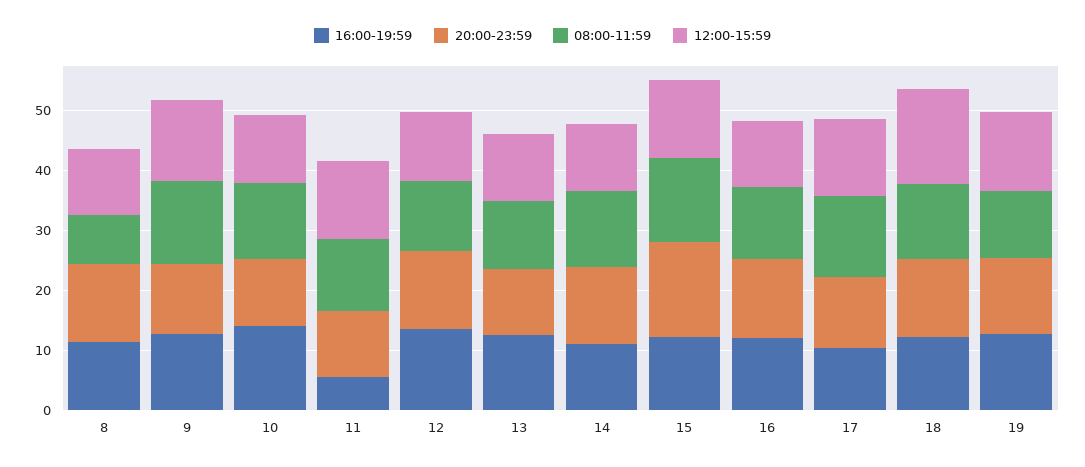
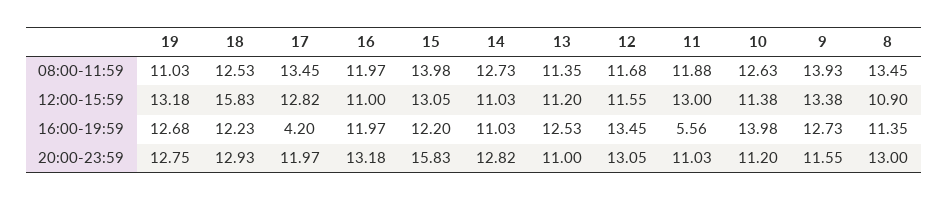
  {
    "16:00-19:59": {
      "8": 11.35,
      "9": 12.73,
      "10": 13.98,
      "11": 5.56,
      "12": 13.45,
      "13": 12.53,
      "14": 11.03,
      "15": 12.2,
      "16": 11.97,
-     "17": 10,
+     "17": 4.2,
      "18": 12.23,
      "19": 12.68
    },
    "20:00-23:59": {
      "8": 13,
      "9": 11.55,
      "10": 11.2,
      "11": 11.03,
      "12": 13.05,
      "13": 11,
      "14": 12.82,
      "15": 15.83,
      "16": 13.18,
      "17": 11.97,
      "18": 12.93,
      "19": 12.75
    },
    "08:00-11:59": {
-     "8": 8,
+     "8": 13.45,
      "9": 13.93,
      "10": 12.63,
      "11": 11.88,
      "12": 11.68,
      "13": 11.35,
      "14": 12.73,
      "15": 13.98,
      "16": 11.97,
      "17": 13.45,
      "18": 12.53,
      "19": 11.03
    },
    "12:00-15:59": {
      "8": 10.9,
      "9": 13.38,
      "10": 11.38,
      "11": 13,
      "12": 11.55,
      "13": 11.2,
      "14": 11.03,
      "15": 13.05,
      "16": 11,
      "17": 12.82,
      "18": 15.83,
      "19": 13.18
    }
  }

